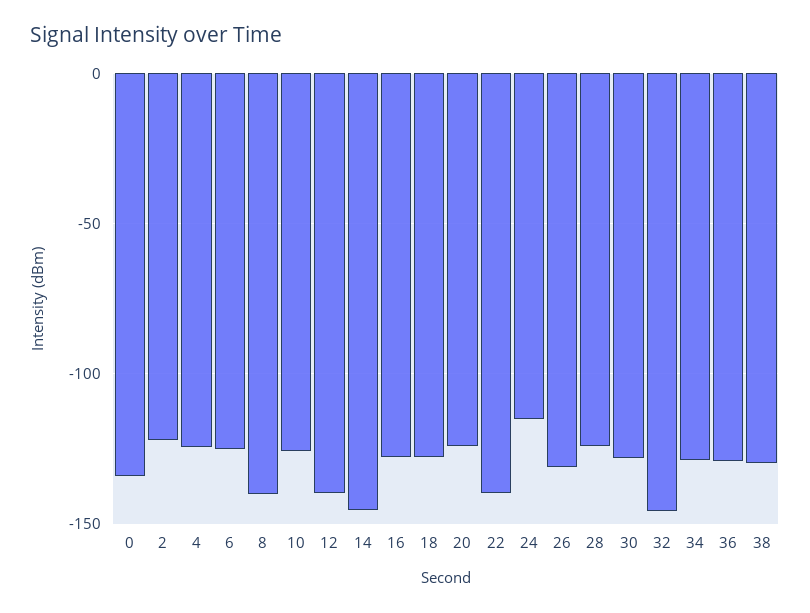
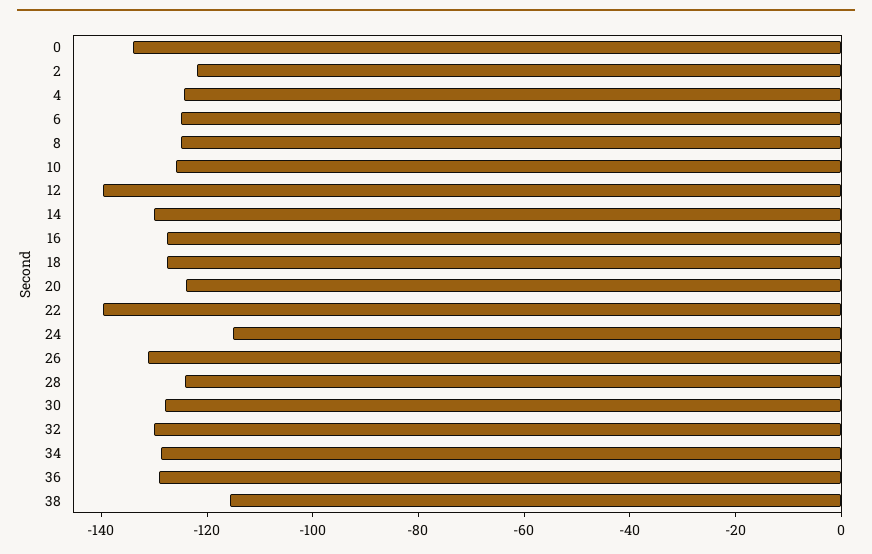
  {
    "0": -135,
    "2": -120,
    "4": -125,
    "6": -125,
-   "8": -140,
+   "8": -125,
    "10": -125,
    "12": -140,
-   "14": -145,
+   "14": -130,
    "16": -130,
    "18": -130,
    "20": -125,
    "22": -140,
    "24": -115,
    "26": -130,
    "28": -125,
    "30": -130,
-   "32": -145,
+   "32": -130,
    "34": -130,
    "36": -130,
-   "38": -130
+   "38": -115
  }

